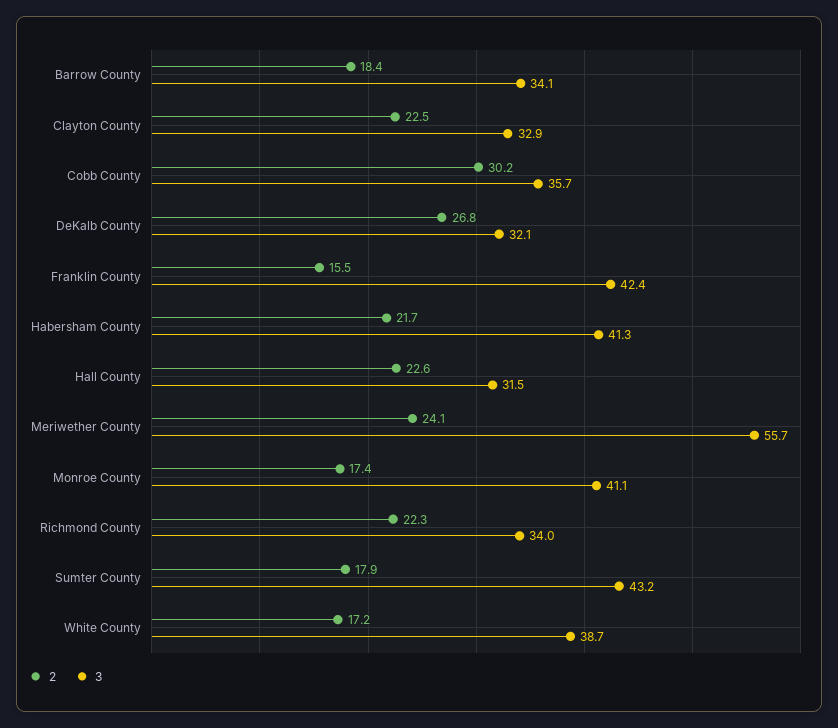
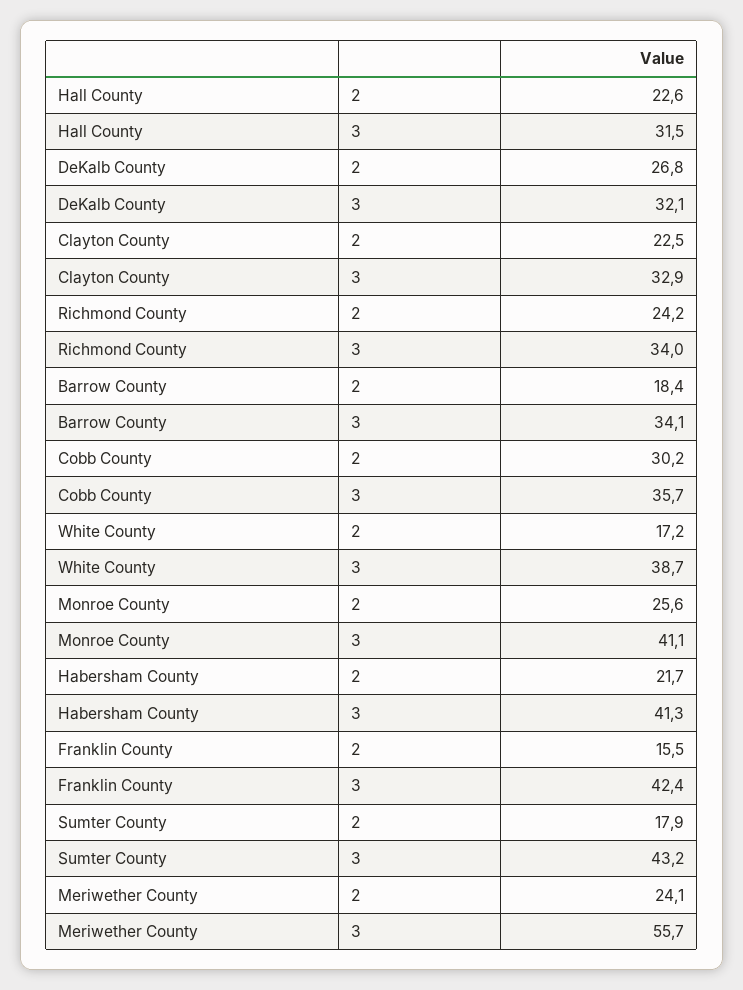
  {
    "2": {
      "Barrow County": 18.4,
      "Clayton County": 22.5,
      "Cobb County": 30.2,
      "DeKalb County": 26.8,
      "Franklin County": 15.5,
      "Habersham County": 21.7,
      "Hall County": 22.6,
      "Meriwether County": 24.1,
-     "Monroe County": 17.4,
+     "Monroe County": 25.6,
-     "Richmond County": 22.3,
+     "Richmond County": 24.2,
      "Sumter County": 17.9,
      "White County": 17.2
    },
    "3": {
      "Barrow County": 34.1,
      "Clayton County": 32.9,
      "Cobb County": 35.7,
      "DeKalb County": 32.1,
      "Franklin County": 42.4,
      "Habersham County": 41.3,
      "Hall County": 31.5,
      "Meriwether County": 55.7,
      "Monroe County": 41.1,
      "Richmond County": 34,
      "Sumter County": 43.2,
      "White County": 38.7
    }
  }

